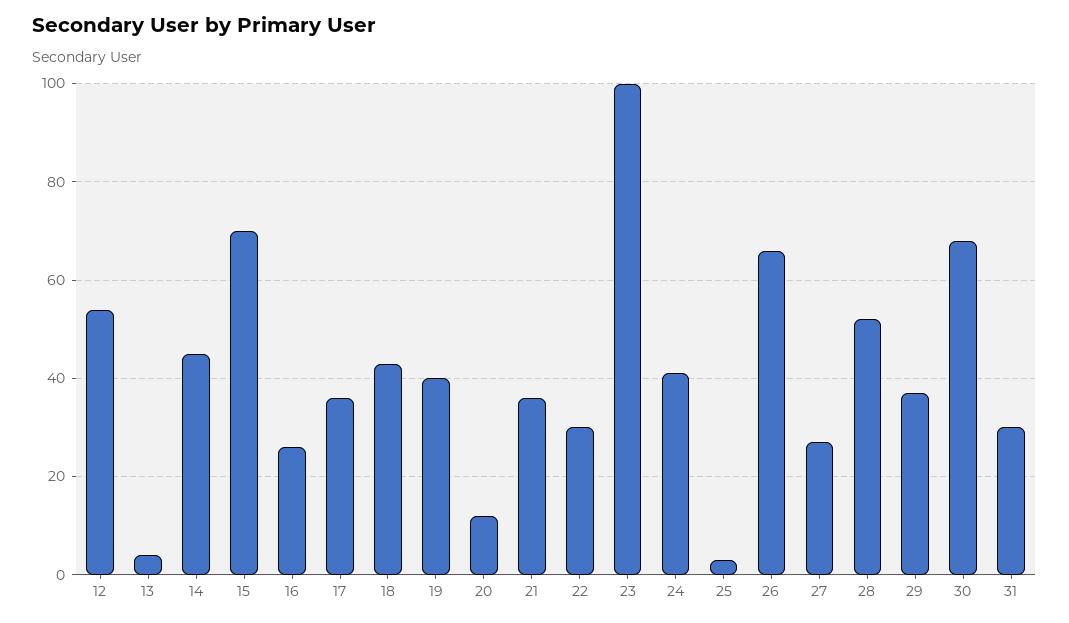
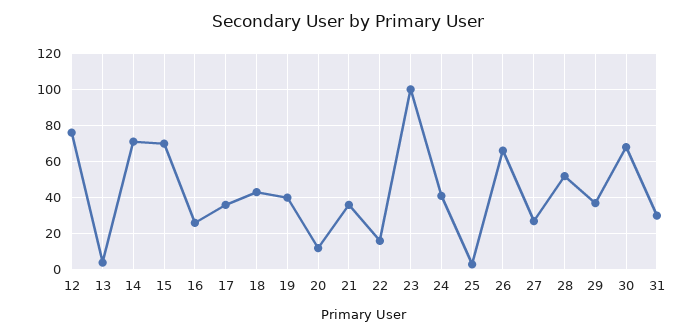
  {
-   "12": 55,
+   "12": 75,
    "13": 5,
-   "14": 45,
+   "14": 70,
    "15": 70,
    "16": 25,
    "17": 35,
    "18": 45,
    "19": 40,
    "20": 10,
    "21": 35,
-   "22": 30,
+   "22": 15,
    "23": 100,
    "24": 40,
    "25": 5,
    "26": 65,
    "27": 25,
    "28": 50,
    "29": 35,
    "30": 70,
    "31": 30
  }

